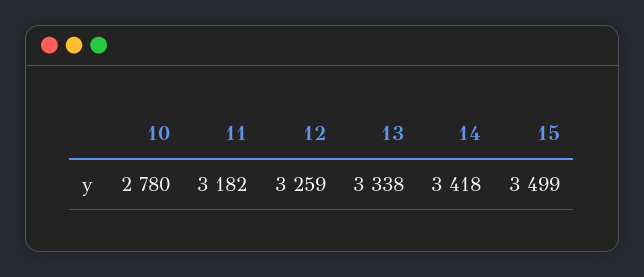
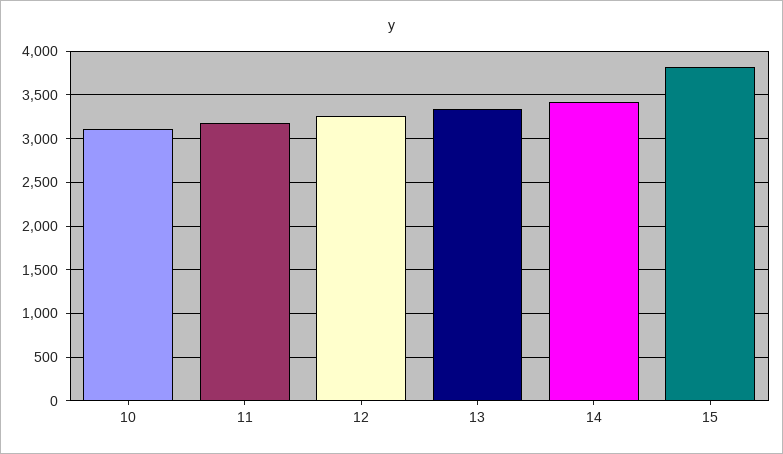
  {
-   "10": 2780,
+   "10": 3100,
    "11": 3182,
    "12": 3259,
    "13": 3338,
    "14": 3418,
-   "15": 3499
+   "15": 3800
  }

